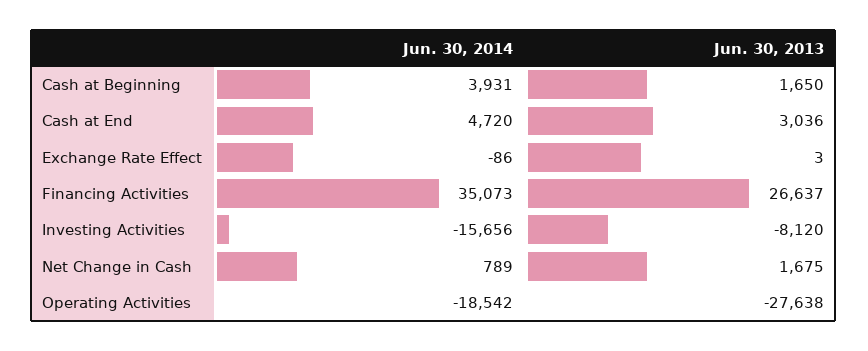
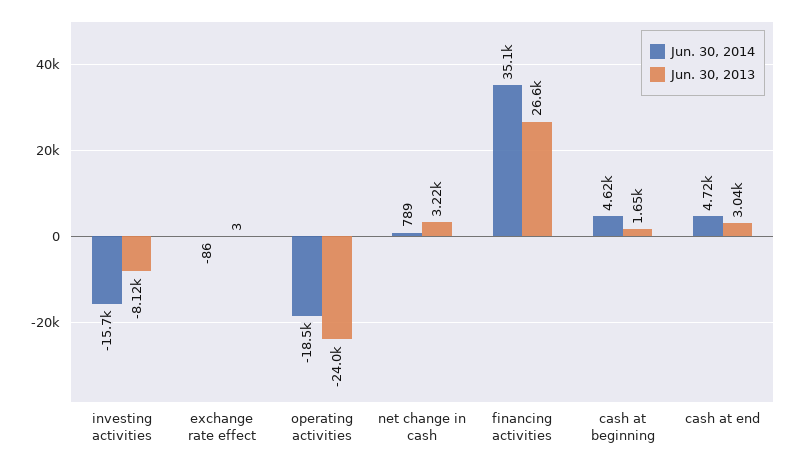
  {
    "Jun. 30, 2014": {
-     "Cash at Beginning": 3931,
+     "Cash at Beginning": 4620,
      "Cash at End": 4720,
      "Exchange Rate Effect": -86,
      "Financing Activities": 35073,
      "Investing Activities": -15656,
      "Net Change in Cash": 789,
      "Operating Activities": -18542
    },
    "Jun. 30, 2013": {
      "Cash at Beginning": 1650,
      "Cash at End": 3036,
      "Exchange Rate Effect": 3,
      "Financing Activities": 26637,
      "Investing Activities": -8120,
-     "Net Change in Cash": 1675,
+     "Net Change in Cash": 3220,
-     "Operating Activities": -27638
+     "Operating Activities": -24000
    }
  }

